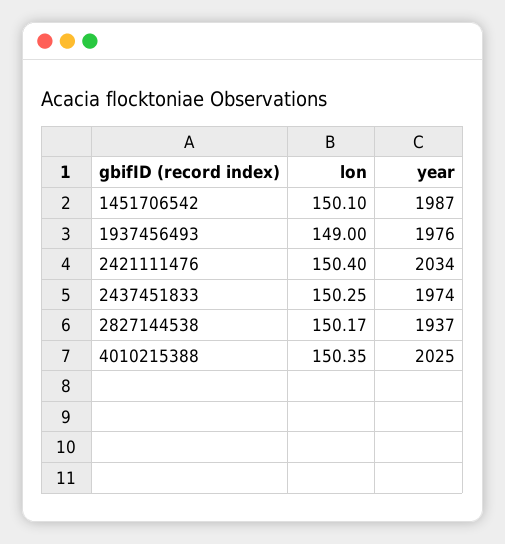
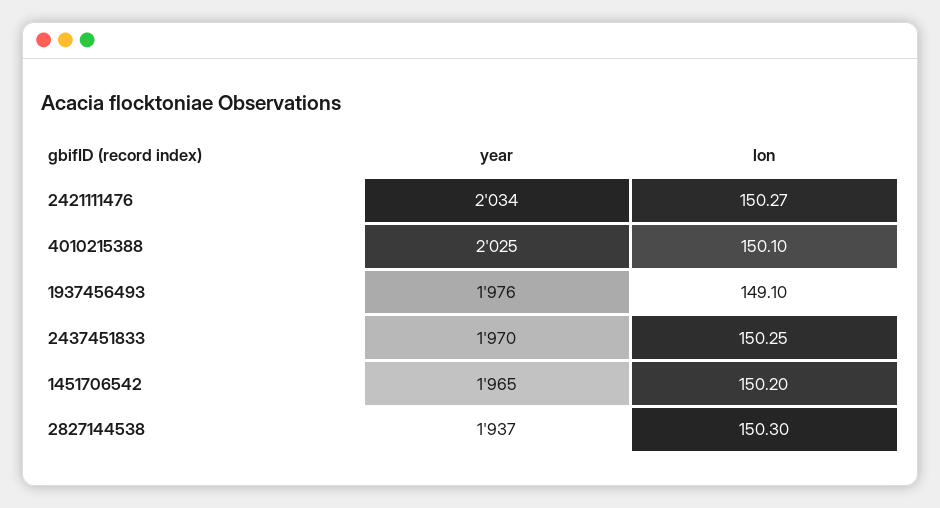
  {
    "lon": {
-     "1451706542": 150.1,
+     "1451706542": 150.2,
-     "1937456493": 149,
+     "1937456493": 149.1,
-     "2421111476": 150.4,
+     "2421111476": 150.27,
      "2437451833": 150.25,
-     "2827144538": 150.17,
+     "2827144538": 150.3,
-     "4010215388": 150.35
+     "4010215388": 150.1
    },
    "year": {
-     "1451706542": 1987,
+     "1451706542": 1965,
      "1937456493": 1976,
      "2421111476": 2034,
-     "2437451833": 1974,
+     "2437451833": 1970,
      "2827144538": 1937,
      "4010215388": 2025
    }
  }

